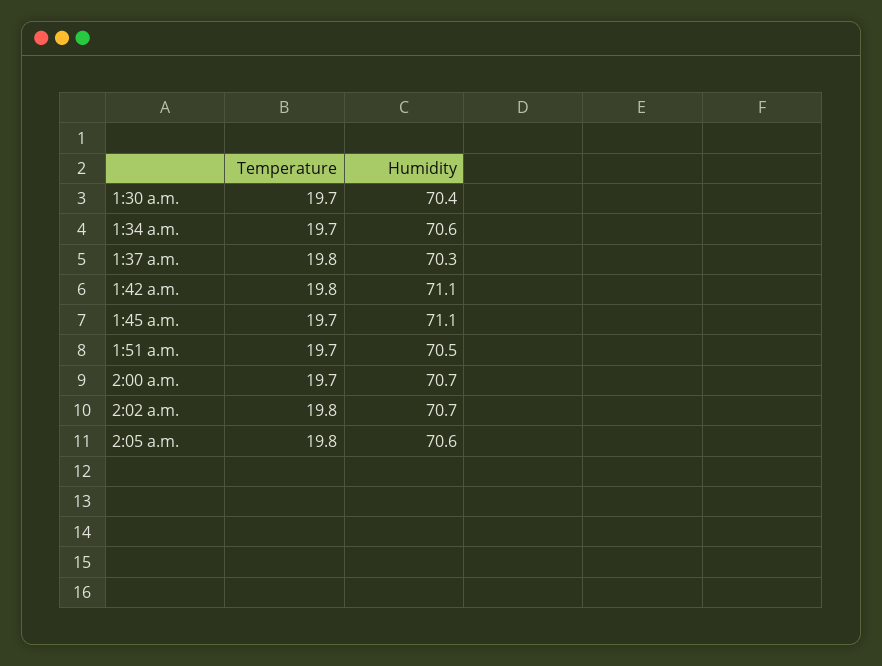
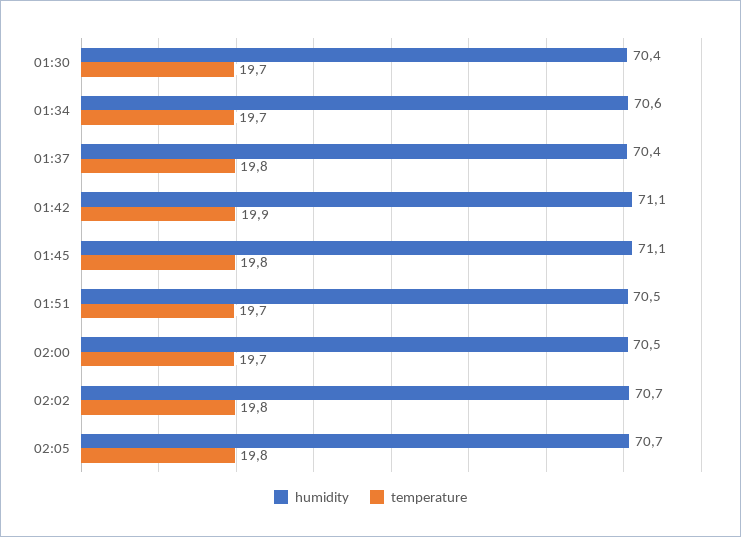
  {
    "Temperature": {
      "1:30 a.m.": 19.7,
      "1:34 a.m.": 19.7,
      "1:37 a.m.": 19.8,
-     "1:42 a.m.": 19.8,
+     "1:42 a.m.": 19.9,
-     "1:45 a.m.": 19.7,
+     "1:45 a.m.": 19.8,
      "1:51 a.m.": 19.7,
      "2:00 a.m.": 19.7,
      "2:02 a.m.": 19.8,
      "2:05 a.m.": 19.8
    },
    "Humidity": {
      "1:30 a.m.": 70.4,
      "1:34 a.m.": 70.6,
-     "1:37 a.m.": 70.3,
+     "1:37 a.m.": 70.4,
      "1:42 a.m.": 71.1,
      "1:45 a.m.": 71.1,
      "1:51 a.m.": 70.5,
-     "2:00 a.m.": 70.7,
+     "2:00 a.m.": 70.5,
      "2:02 a.m.": 70.7,
-     "2:05 a.m.": 70.6
+     "2:05 a.m.": 70.7
    }
  }

